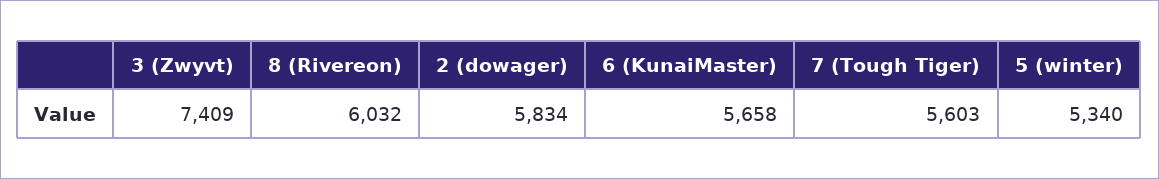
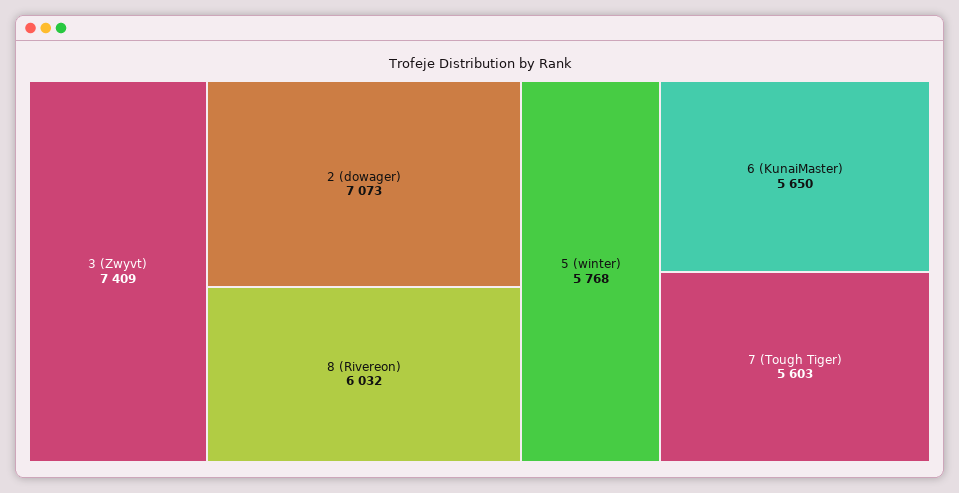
  {
    "3 (Zwyvt)": 7409,
    "8 (Rivereon)": 6032,
-   "2 (dowager)": 5834,
+   "2 (dowager)": 7073,
-   "6 (KunaiMaster)": 5658,
+   "6 (KunaiMaster)": 5650,
    "7 (Tough Tiger)": 5603,
-   "5 (winter)": 5340
+   "5 (winter)": 5768
  }

